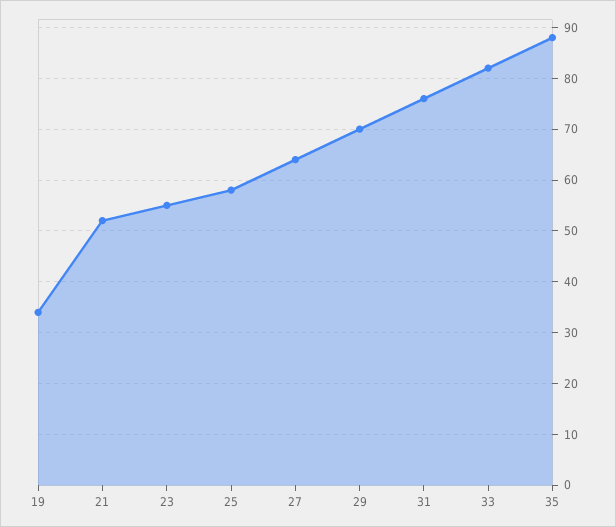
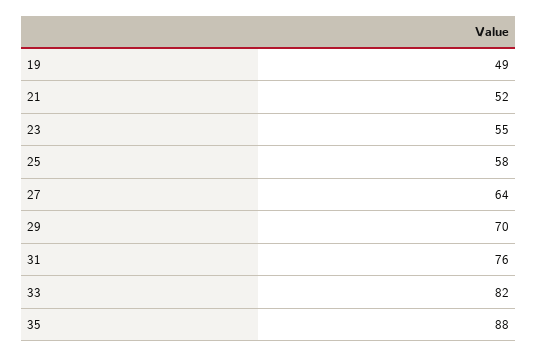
  {
-   "19": 35,
+   "19": 49,
    "21": 52,
    "23": 55,
    "25": 58,
    "27": 64,
    "29": 70,
    "31": 76,
    "33": 82,
    "35": 88
  }

